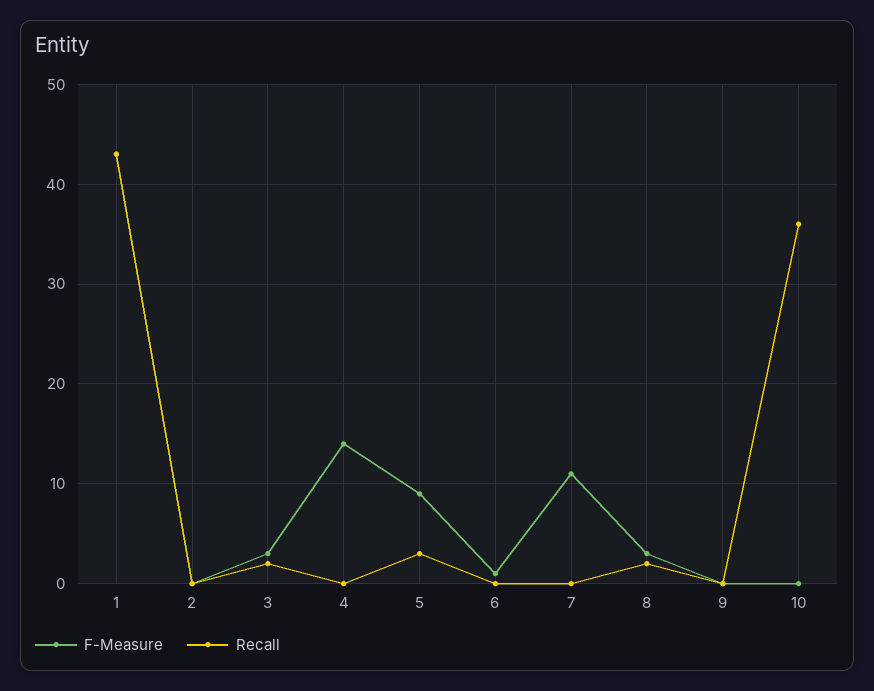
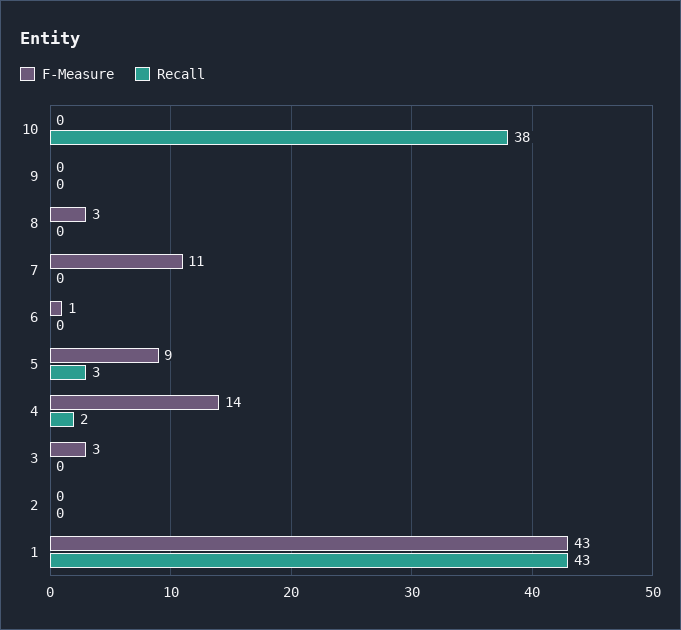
  {
    "F-Measure": {
      "1": 43,
      "2": 0,
      "3": 3,
      "4": 14,
      "5": 9,
      "6": 1,
      "7": 11,
      "8": 3,
      "9": 0,
      "10": 0
    },
    "Recall": {
      "1": 43,
      "2": 0,
-     "3": 2,
+     "3": 0,
-     "4": 0,
+     "4": 2,
      "5": 3,
      "6": 0,
      "7": 0,
-     "8": 2,
+     "8": 0,
      "9": 0,
-     "10": 36
+     "10": 38
    }
  }

